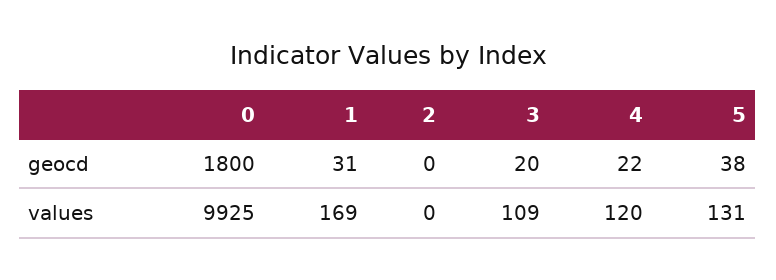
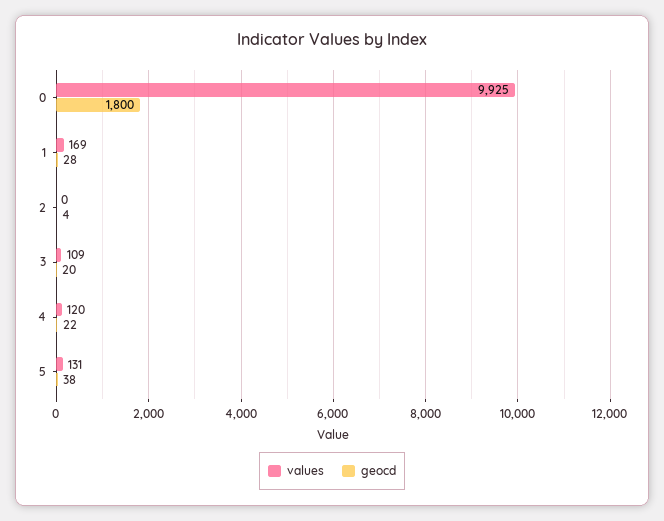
  {
    "geocd": {
      "0": 1800,
-     "1": 31,
+     "1": 28,
-     "2": 0,
+     "2": 4,
      "3": 20,
      "4": 22,
      "5": 38
    },
    "values": {
      "0": 9925,
      "1": 169,
      "2": 0,
      "3": 109,
      "4": 120,
      "5": 131
    }
  }

